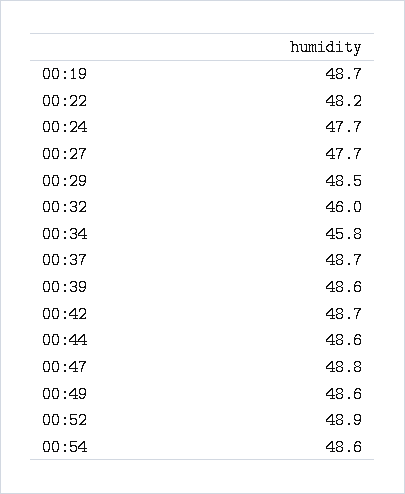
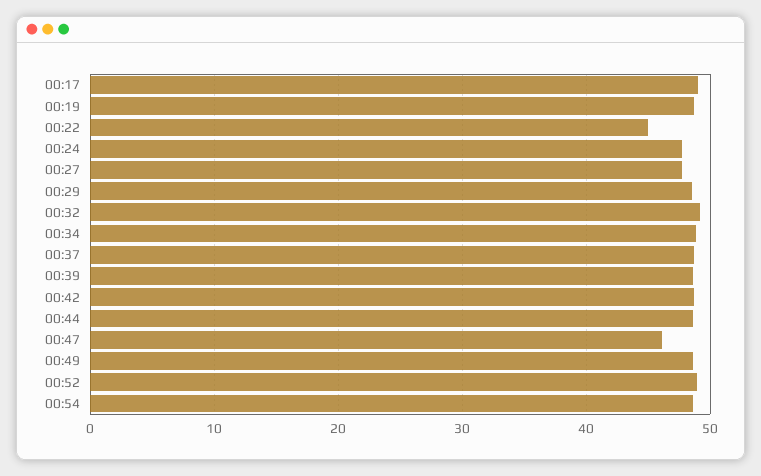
  {
    "00:19": 48.7,
-   "00:22": 48.2,
+   "00:22": 45,
    "00:24": 47.7,
    "00:27": 47.7,
    "00:29": 48.5,
-   "00:32": 46,
+   "00:32": 49,
-   "00:34": 45.8,
+   "00:34": 49,
    "00:37": 48.7,
    "00:39": 48.6,
    "00:42": 48.7,
    "00:44": 48.6,
-   "00:47": 48.8,
+   "00:47": 46,
    "00:49": 48.6,
    "00:52": 48.9,
-   "00:54": 48.6
+   "00:54": 48.6,
+   "00:17": 49
  }

